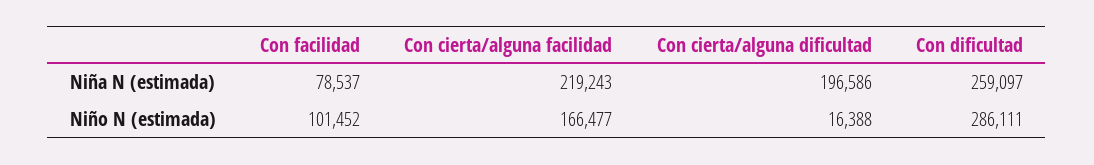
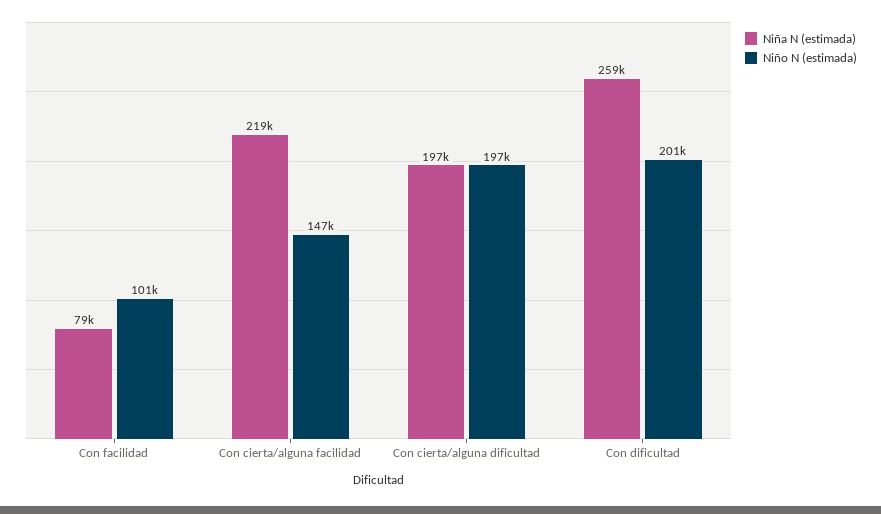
  {
    "Niña N (estimada)": {
      "Con facilidad": 78537,
      "Con cierta/alguna facilidad": 219243,
      "Con cierta/alguna dificultad": 196586,
      "Con dificultad": 259097
    },
    "Niño N (estimada)": {
      "Con facilidad": 101452,
-     "Con cierta/alguna facilidad": 166477,
+     "Con cierta/alguna facilidad": 147000,
-     "Con cierta/alguna dificultad": 16388,
+     "Con cierta/alguna dificultad": 197000,
-     "Con dificultad": 286111
+     "Con dificultad": 201000
    }
  }

